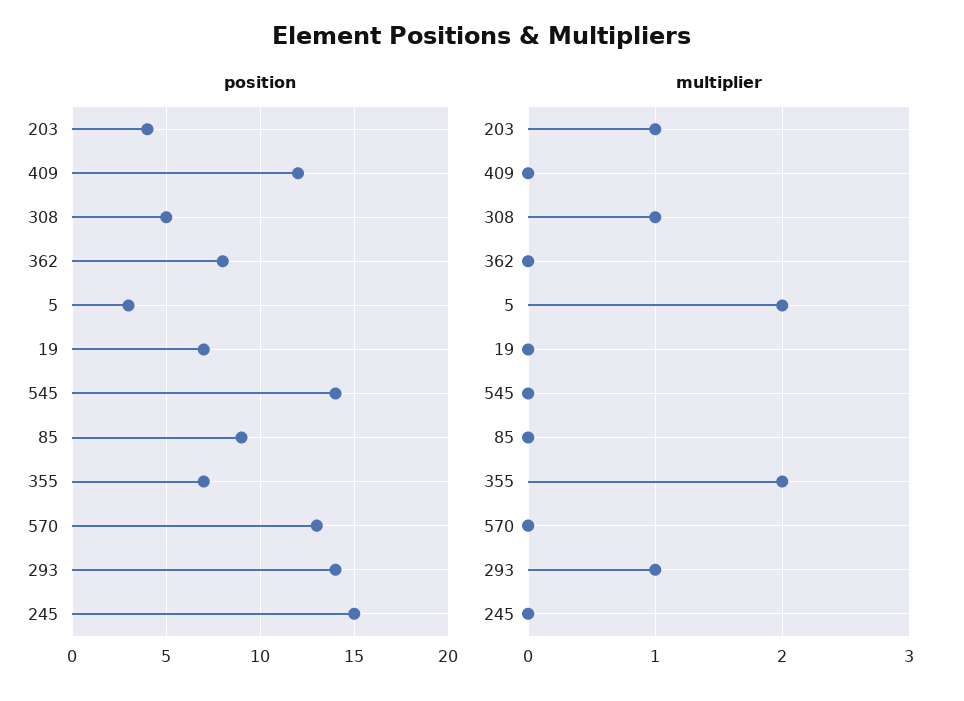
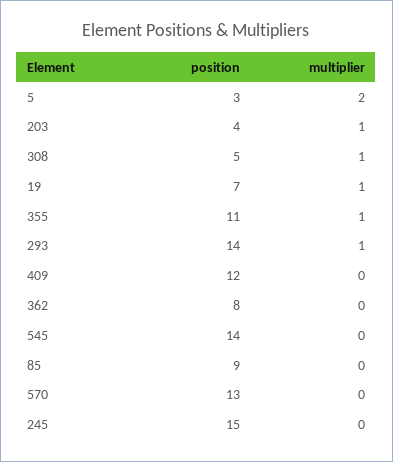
  {
    "position": {
      "203": 4,
      "409": 12,
      "308": 5,
      "362": 8,
      "5": 3,
      "19": 7,
      "545": 14,
      "85": 9,
-     "355": 7,
+     "355": 11,
      "570": 13,
      "293": 14,
      "245": 15
    },
    "multiplier": {
      "203": 1,
      "409": 0,
      "308": 1,
      "362": 0,
      "5": 2,
-     "19": 0,
+     "19": 1,
      "545": 0,
      "85": 0,
-     "355": 2,
+     "355": 1,
      "570": 0,
      "293": 1,
      "245": 0
    }
  }

